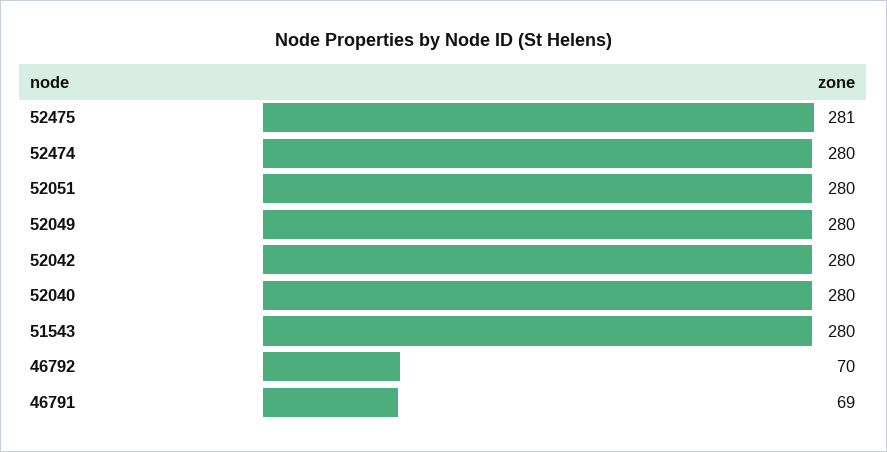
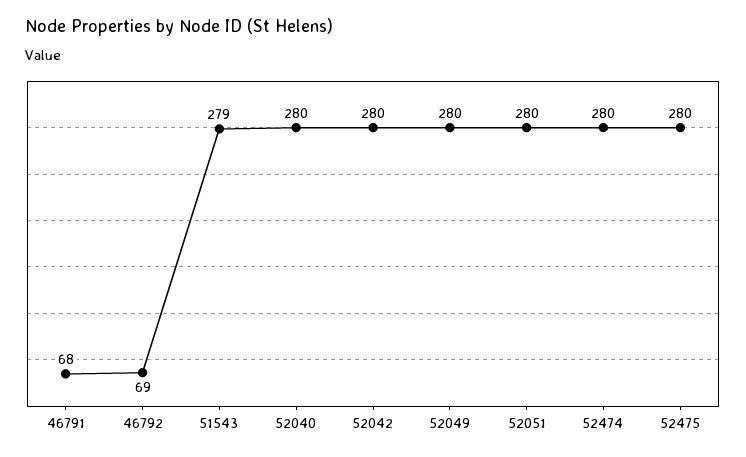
  {
-   "52475": 281,
+   "52475": 280,
    "52474": 280,
    "52051": 280,
    "52049": 280,
    "52042": 280,
    "52040": 280,
-   "51543": 280,
+   "51543": 279,
-   "46792": 70,
+   "46792": 69,
-   "46791": 69
+   "46791": 68
  }

